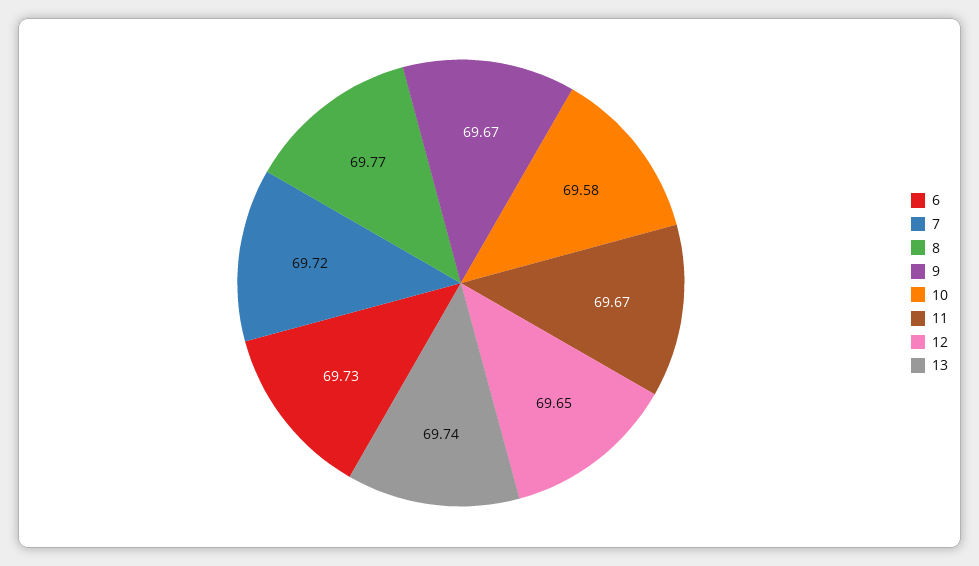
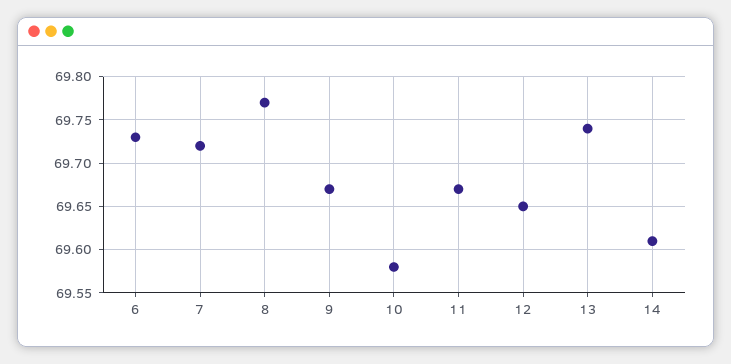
  {
    "6": 69.73,
    "7": 69.72,
    "8": 69.77,
    "9": 69.67,
    "10": 69.58,
    "11": 69.67,
    "12": 69.65,
-   "13": 69.74
+   "13": 69.74,
+   "14": 69.61
  }

